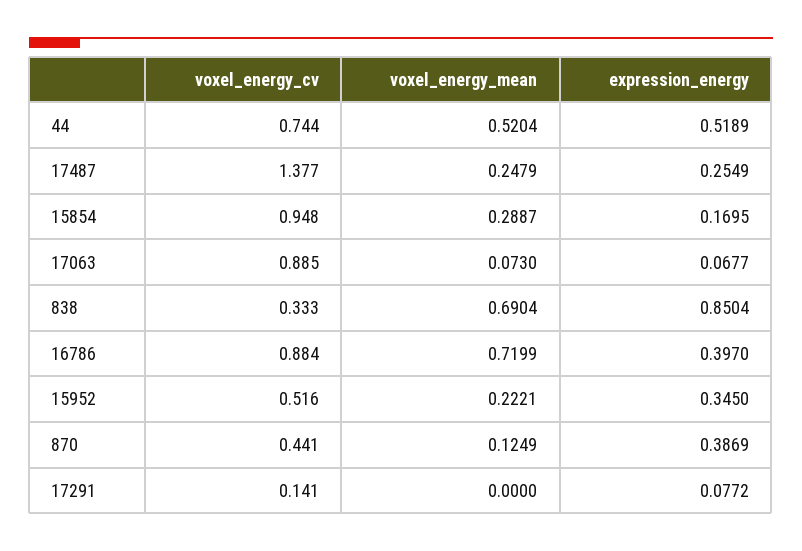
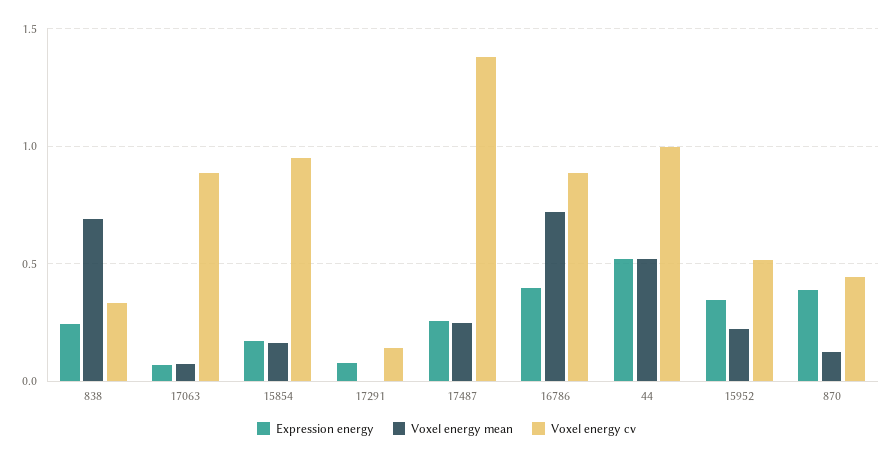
  {
    "voxel_energy_cv": {
-     "44": 0.744,
+     "44": 1,
      "17487": 1.377,
      "15854": 0.948,
      "17063": 0.885,
      "838": 0.333,
      "16786": 0.884,
      "15952": 0.516,
      "870": 0.441,
      "17291": 0.141
    },
    "voxel_energy_mean": {
      "44": 0.5204,
      "17487": 0.2479,
-     "15854": 0.2887,
+     "15854": 0.15,
      "17063": 0.073,
      "838": 0.6904,
      "16786": 0.7199,
      "15952": 0.2221,
      "870": 0.1249,
      "17291": 0
    },
    "expression_energy": {
      "44": 0.5189,
      "17487": 0.2549,
      "15854": 0.1695,
      "17063": 0.0677,
-     "838": 0.8504,
+     "838": 0.25,
      "16786": 0.397,
      "15952": 0.345,
      "870": 0.3869,
      "17291": 0.0772
    }
  }

